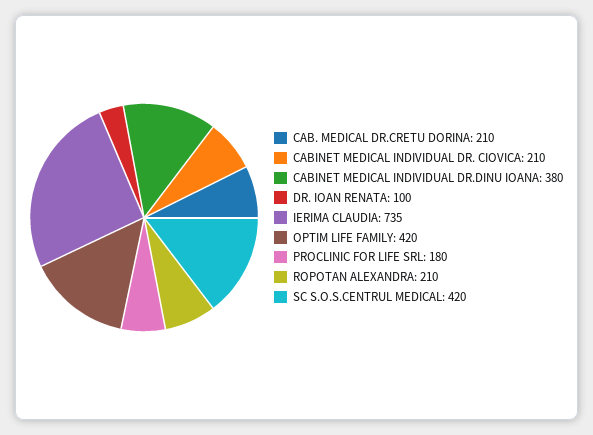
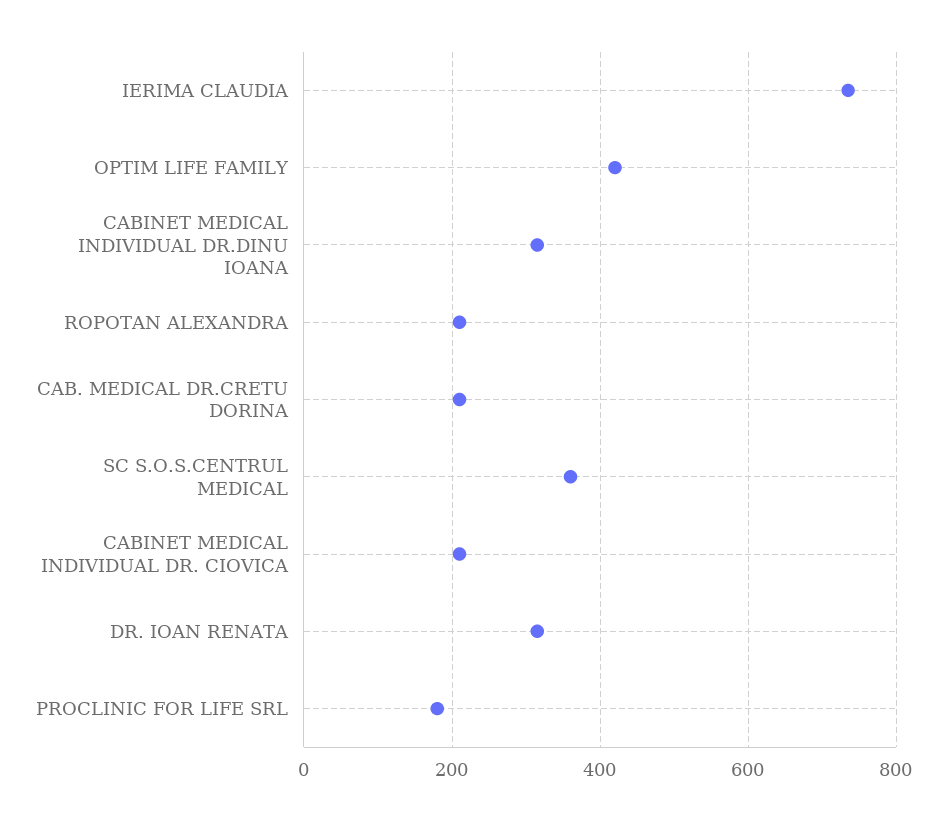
  {
    "CAB. MEDICAL DR.CRETU DORINA": 210,
    "CABINET MEDICAL INDIVIDUAL DR. CIOVICA": 210,
-   "CABINET MEDICAL INDIVIDUAL DR.DINU IOANA": 380,
+   "CABINET MEDICAL INDIVIDUAL DR.DINU IOANA": 320,
-   "DR. IOAN RENATA": 100,
+   "DR. IOAN RENATA": 320,
    "IERIMA CLAUDIA": 735,
    "OPTIM LIFE FAMILY": 420,
    "PROCLINIC FOR LIFE SRL": 180,
    "ROPOTAN ALEXANDRA": 210,
-   "SC S.O.S.CENTRUL MEDICAL": 420
+   "SC S.O.S.CENTRUL MEDICAL": 360
  }

